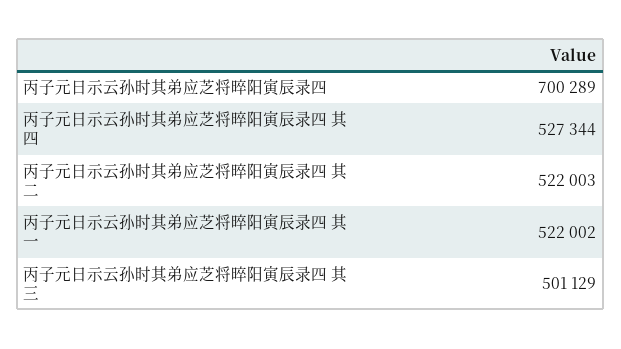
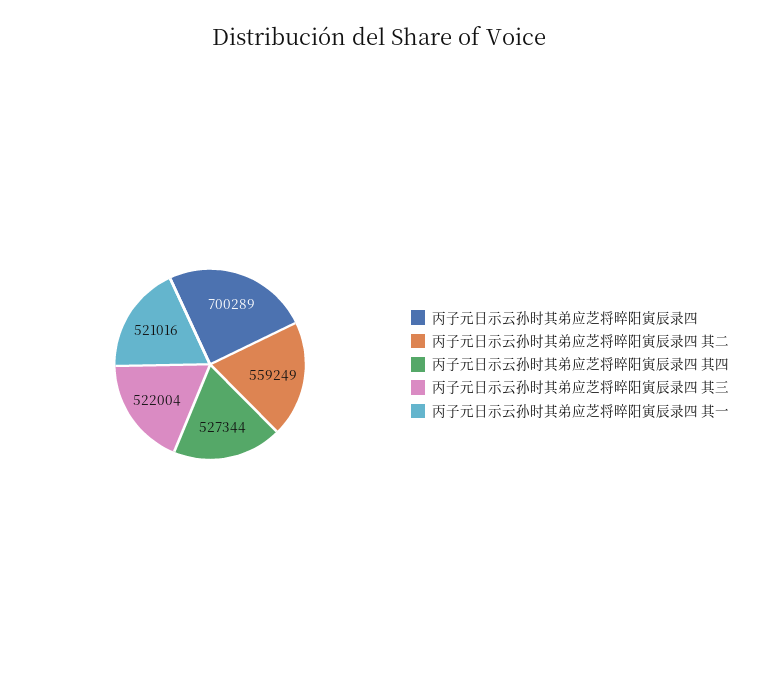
  {
    "丙子元日示云孙时其弟应芝将晬阳寅辰录四": 700289,
    "丙子元日示云孙时其弟应芝将晬阳寅辰录四 其四": 527344,
-   "丙子元日示云孙时其弟应芝将晬阳寅辰录四 其二": 522003,
+   "丙子元日示云孙时其弟应芝将晬阳寅辰录四 其二": 559249,
-   "丙子元日示云孙时其弟应芝将晬阳寅辰录四 其一": 522002,
+   "丙子元日示云孙时其弟应芝将晬阳寅辰录四 其一": 521016,
-   "丙子元日示云孙时其弟应芝将晬阳寅辰录四 其三": 501129
+   "丙子元日示云孙时其弟应芝将晬阳寅辰录四 其三": 522004
  }

